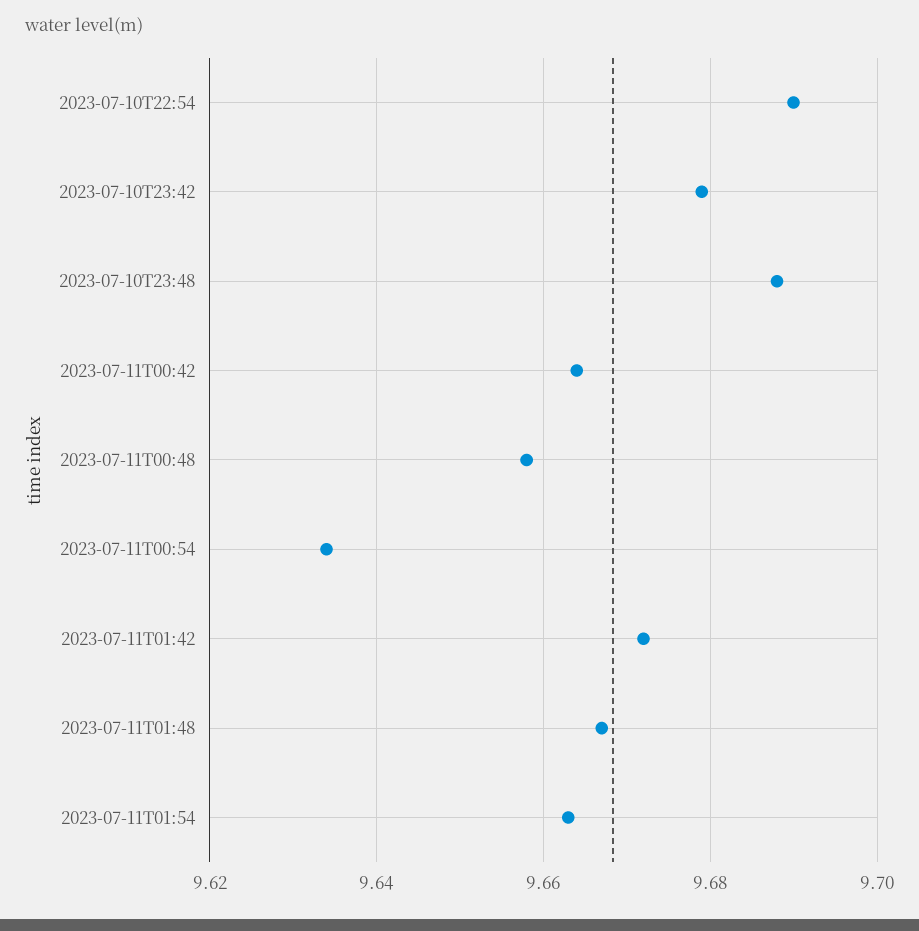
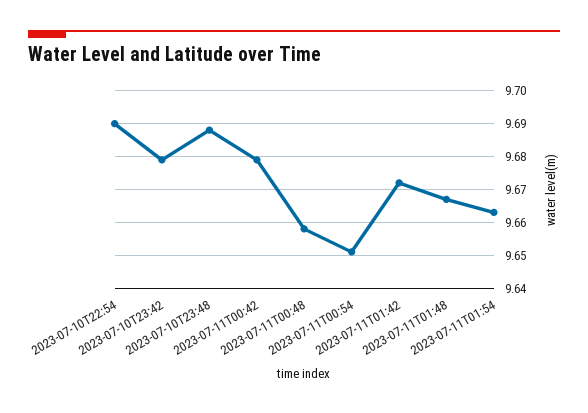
  {
    "2023-07-10T22:54": 9.69,
    "2023-07-10T23:42": 9.68,
    "2023-07-10T23:48": 9.69,
-   "2023-07-11T00:42": 9.665,
+   "2023-07-11T00:42": 9.68,
    "2023-07-11T00:48": 9.66,
-   "2023-07-11T00:54": 9.635,
+   "2023-07-11T00:54": 9.65,
    "2023-07-11T01:42": 9.67,
    "2023-07-11T01:48": 9.665,
    "2023-07-11T01:54": 9.665
  }

